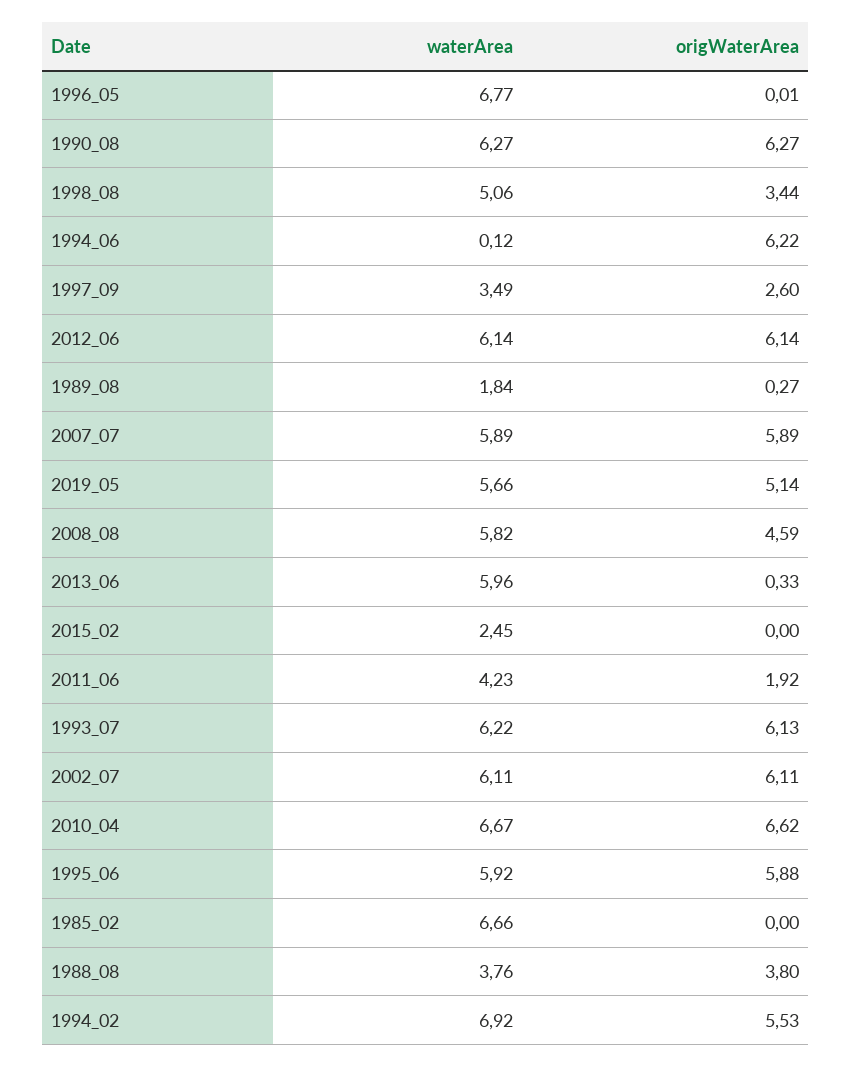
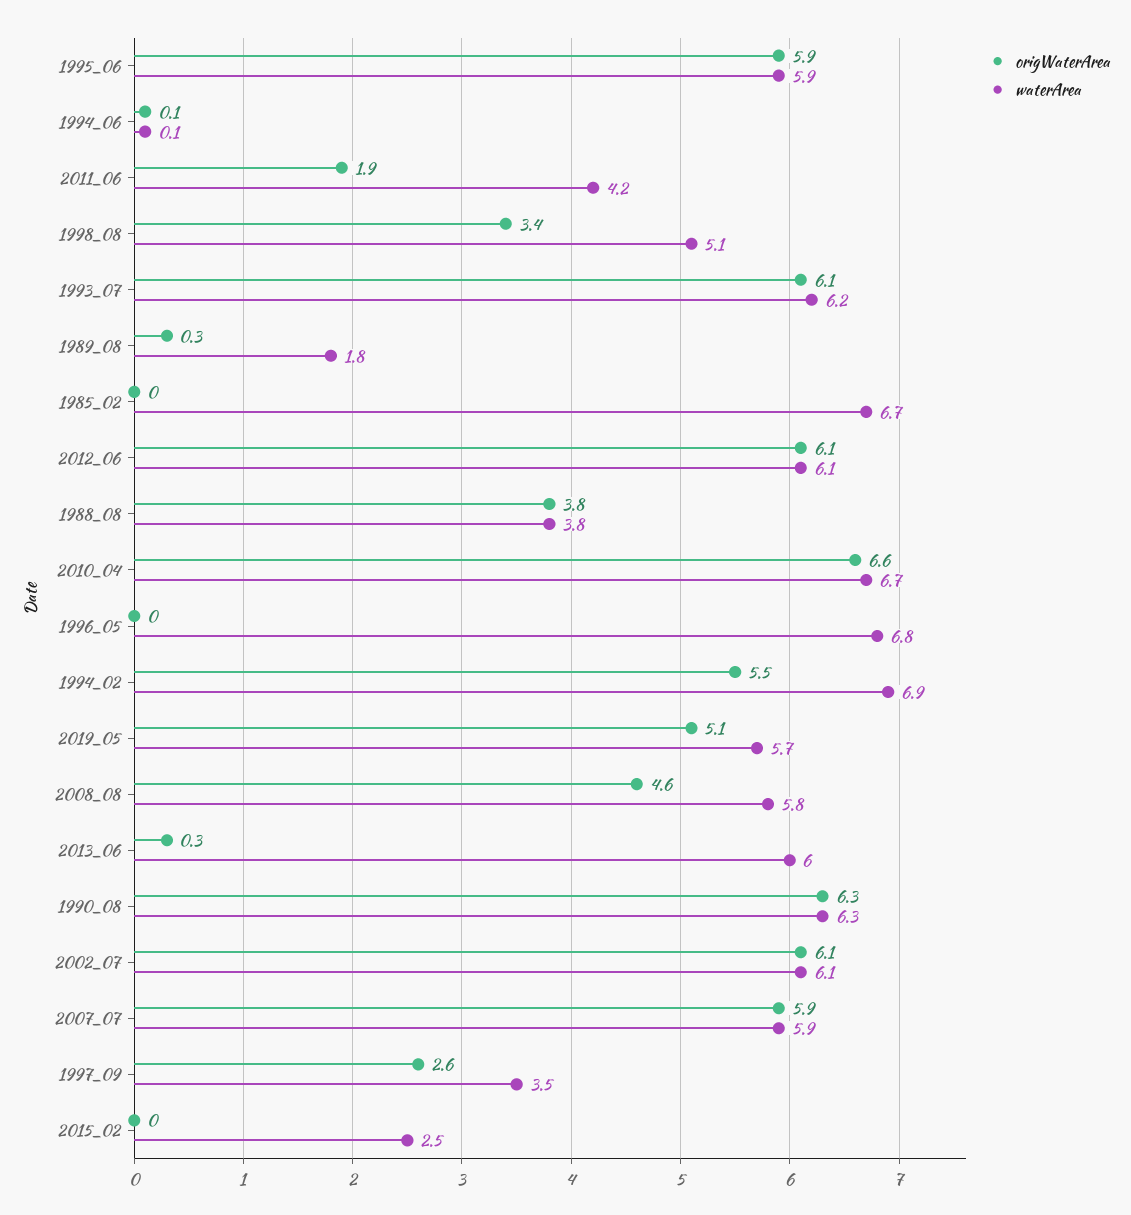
  {
    "waterArea": {
      "1996_05": 6.77,
      "1990_08": 6.27,
      "1998_08": 5.06,
      "1994_06": 0.12,
      "1997_09": 3.49,
      "2012_06": 6.14,
      "1989_08": 1.84,
      "2007_07": 5.89,
      "2019_05": 5.66,
      "2008_08": 5.82,
      "2013_06": 5.96,
      "2015_02": 2.45,
      "2011_06": 4.23,
      "1993_07": 6.22,
      "2002_07": 6.11,
      "2010_04": 6.67,
      "1995_06": 5.92,
      "1985_02": 6.66,
      "1988_08": 3.76,
      "1994_02": 6.92
    },
    "origWaterArea": {
      "1996_05": 0.01,
      "1990_08": 6.27,
      "1998_08": 3.44,
-     "1994_06": 6.22,
+     "1994_06": 0.1,
      "1997_09": 2.6,
      "2012_06": 6.14,
      "1989_08": 0.27,
      "2007_07": 5.89,
      "2019_05": 5.14,
      "2008_08": 4.59,
      "2013_06": 0.33,
      "2015_02": 0,
      "2011_06": 1.92,
      "1993_07": 6.13,
      "2002_07": 6.11,
      "2010_04": 6.62,
      "1995_06": 5.88,
      "1985_02": 0,
      "1988_08": 3.8,
      "1994_02": 5.53
    }
  }

